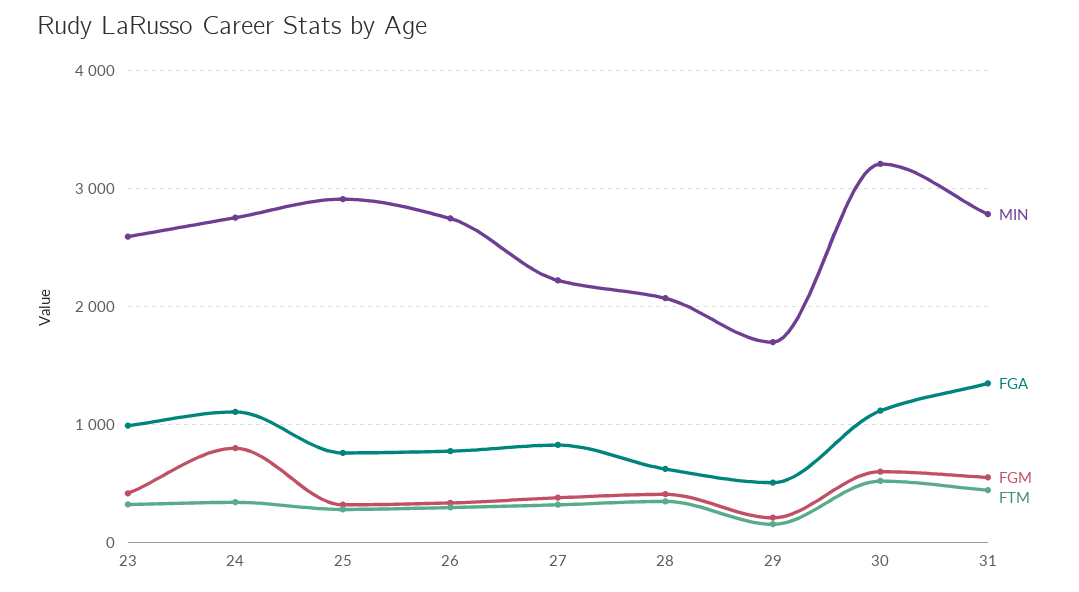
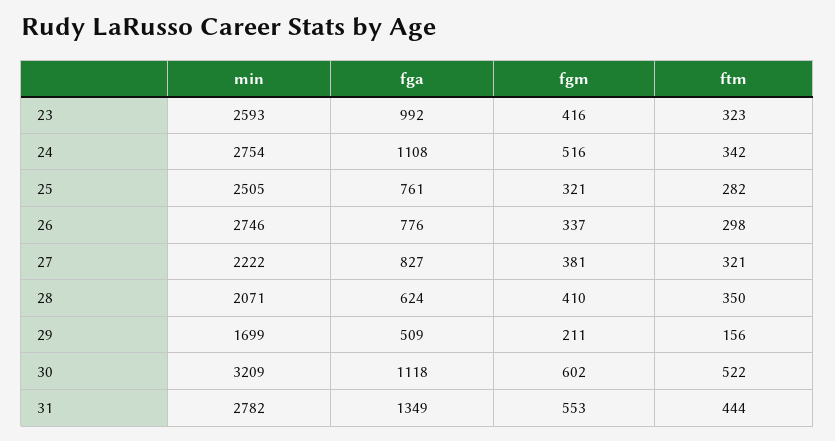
  {
    "MIN": {
      "23": 2593,
      "24": 2754,
-     "25": 2900,
+     "25": 2505,
      "26": 2746,
      "27": 2222,
      "28": 2071,
      "29": 1699,
      "30": 3209,
      "31": 2782
    },
    "FGA": {
      "23": 992,
      "24": 1108,
      "25": 761,
      "26": 776,
      "27": 827,
      "28": 624,
      "29": 509,
      "30": 1118,
      "31": 1349
    },
    "FGM": {
      "23": 416,
-     "24": 800,
+     "24": 516,
      "25": 321,
      "26": 337,
      "27": 381,
      "28": 410,
      "29": 211,
      "30": 602,
      "31": 553
    },
    "FTM": {
      "23": 323,
      "24": 342,
      "25": 282,
      "26": 298,
      "27": 321,
      "28": 350,
      "29": 156,
      "30": 522,
      "31": 444
    }
  }

